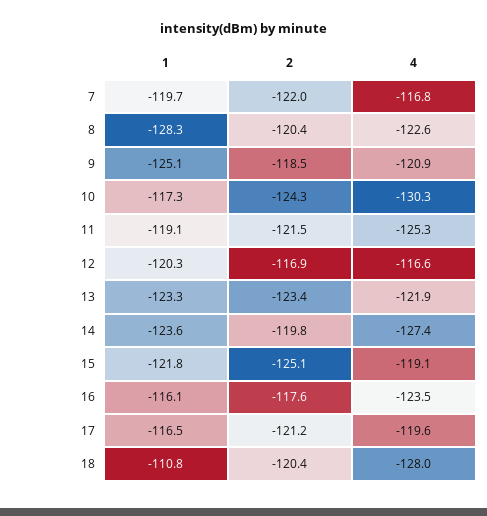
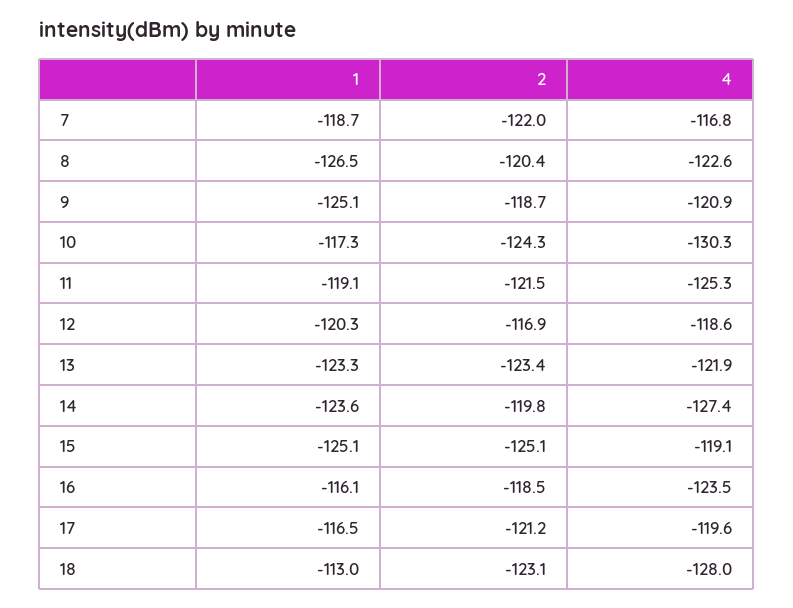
  {
    "1": {
-     "7": -119.7,
+     "7": -118.7,
-     "8": -128.3,
+     "8": -126.5,
      "9": -125.1,
      "10": -117.3,
      "11": -119.1,
      "12": -120.3,
      "13": -123.3,
      "14": -123.6,
-     "15": -121.8,
+     "15": -125.1,
      "16": -116.1,
      "17": -116.5,
-     "18": -110.8
+     "18": -113
    },
    "2": {
      "7": -122,
      "8": -120.4,
-     "9": -118.5,
+     "9": -118.7,
      "10": -124.3,
      "11": -121.5,
      "12": -116.9,
      "13": -123.4,
      "14": -119.8,
      "15": -125.1,
-     "16": -117.6,
+     "16": -118.5,
      "17": -121.2,
-     "18": -120.4
+     "18": -123.1
    },
    "4": {
      "7": -116.8,
      "8": -122.6,
      "9": -120.9,
      "10": -130.3,
      "11": -125.3,
-     "12": -116.6,
+     "12": -118.6,
      "13": -121.9,
      "14": -127.4,
      "15": -119.1,
      "16": -123.5,
      "17": -119.6,
      "18": -128
    }
  }

